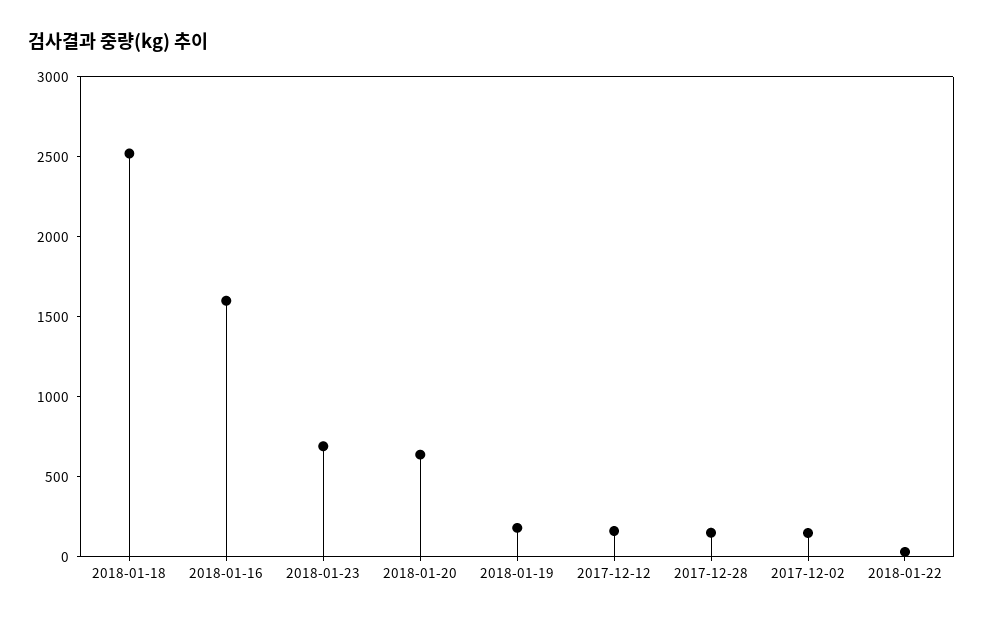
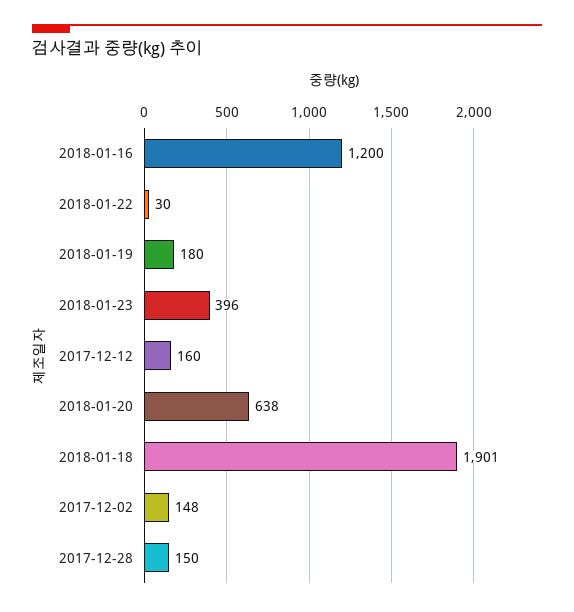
  {
-   "2018-01-18": 2500,
+   "2018-01-18": 1901,
-   "2018-01-16": 1600,
+   "2018-01-16": 1200,
-   "2018-01-23": 700,
+   "2018-01-23": 396,
    "2018-01-20": 638,
    "2018-01-19": 180,
    "2017-12-12": 160,
    "2017-12-28": 150,
    "2017-12-02": 148,
    "2018-01-22": 30
  }

